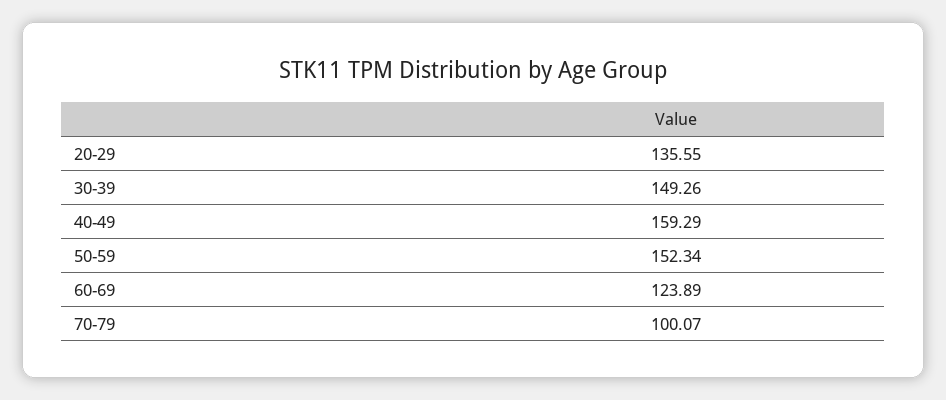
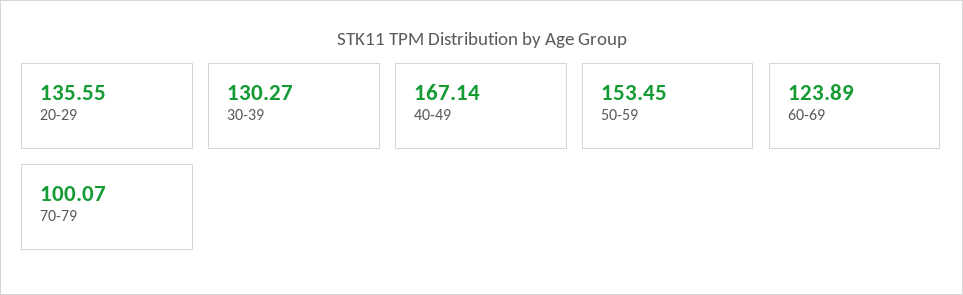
  {
    "20-29": 135.55,
-   "30-39": 149.26,
+   "30-39": 130.27,
-   "40-49": 159.29,
+   "40-49": 167.14,
-   "50-59": 152.34,
+   "50-59": 153.45,
    "60-69": 123.89,
    "70-79": 100.07
  }

